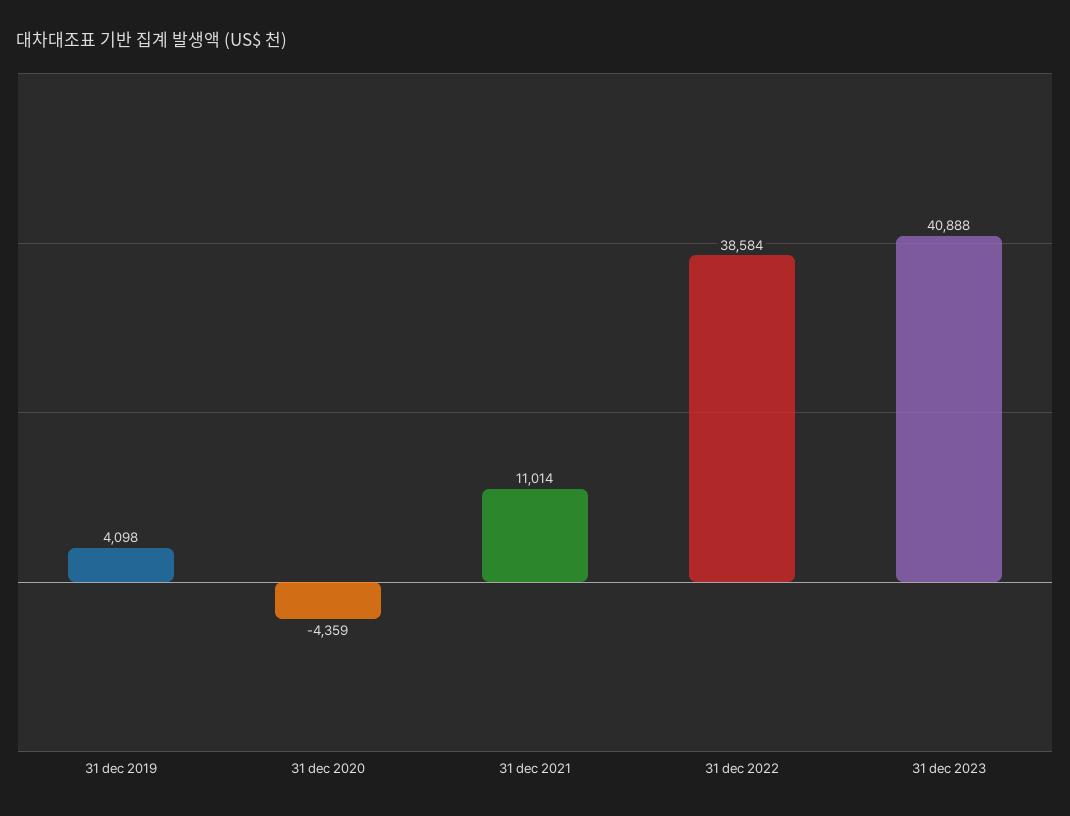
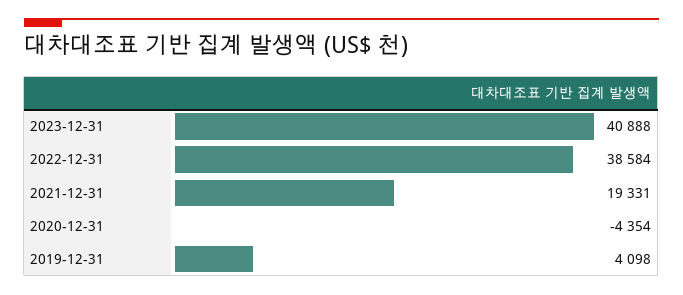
  {
    "31 dec 2019": 4098,
-   "31 dec 2020": -4359,
+   "31 dec 2020": -4354,
-   "31 dec 2021": 11014,
+   "31 dec 2021": 19331,
    "31 dec 2022": 38584,
    "31 dec 2023": 40888
  }

